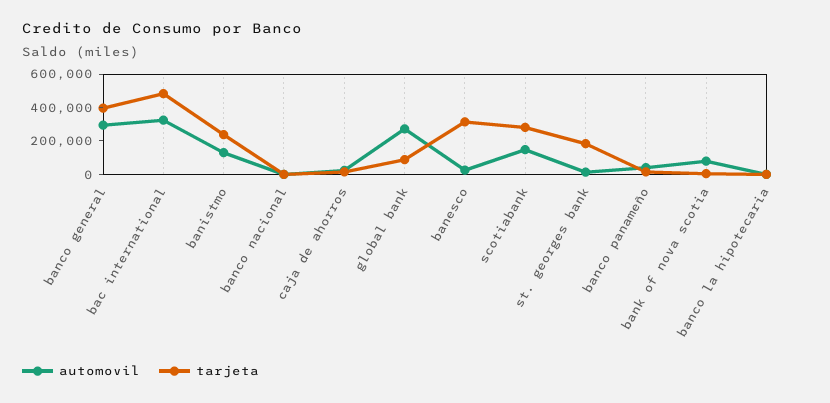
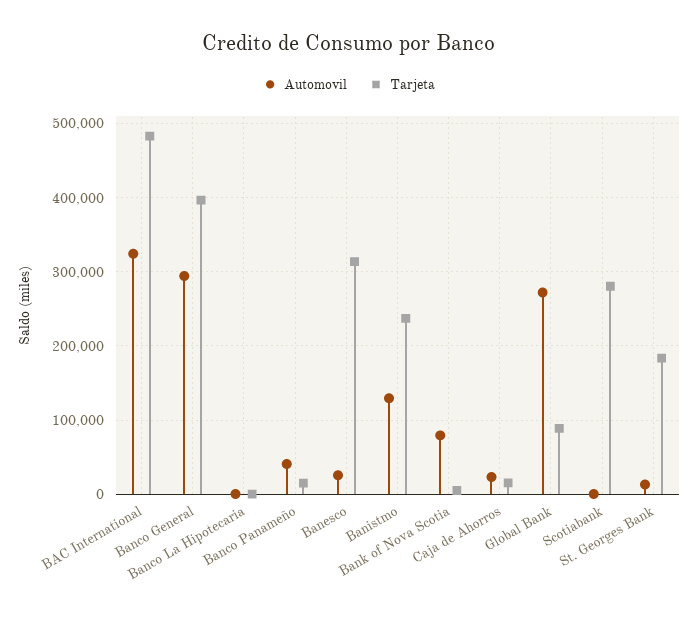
  {
    "automovil": {
      "banco general": 290000,
      "bac international": 320000,
      "banistmo": 130000,
-     "banco nacional": 0,
      "caja de ahorros": 20000,
      "global bank": 270000,
      "banesco": 30000,
-     "scotiabank": 150000,
+     "scotiabank": 0,
      "st. georges bank": 10000,
      "banco panameño": 40000,
      "bank of nova scotia": 80000,
      "banco la hipotecaria": 0
    },
    "tarjeta": {
      "banco general": 400000,
      "bac international": 480000,
      "banistmo": 240000,
-     "banco nacional": 0,
      "caja de ahorros": 20000,
      "global bank": 90000,
      "banesco": 310000,
      "scotiabank": 280000,
      "st. georges bank": 180000,
      "banco panameño": 10000,
      "bank of nova scotia": 0,
      "banco la hipotecaria": 0
    }
  }

